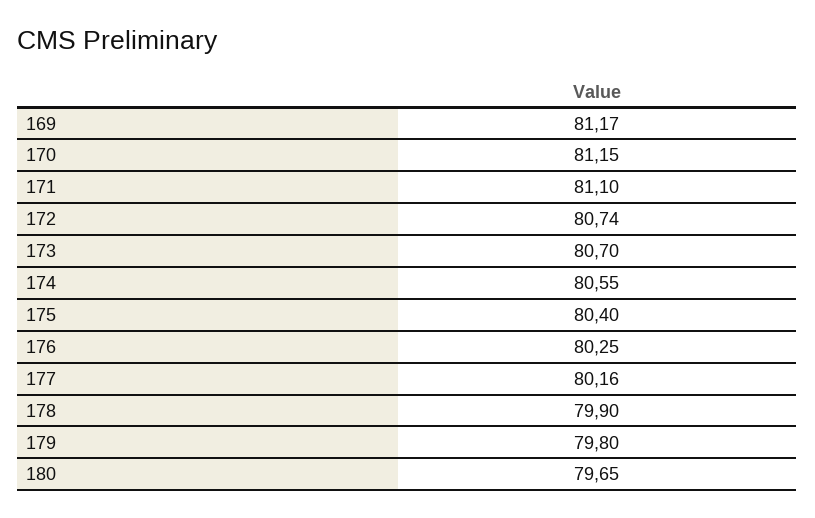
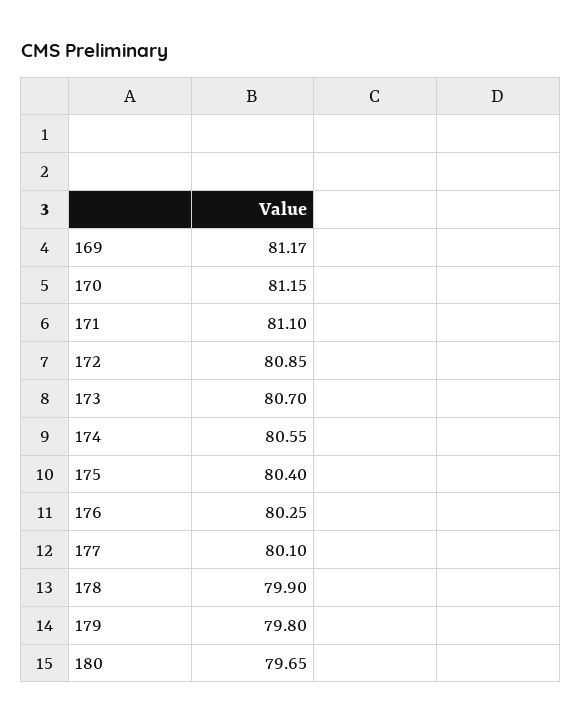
  {
    "169": 81.17,
    "170": 81.15,
    "171": 81.1,
-   "172": 80.74,
+   "172": 80.85,
    "173": 80.7,
    "174": 80.55,
    "175": 80.4,
    "176": 80.25,
-   "177": 80.16,
+   "177": 80.1,
    "178": 79.9,
    "179": 79.8,
    "180": 79.65
  }

